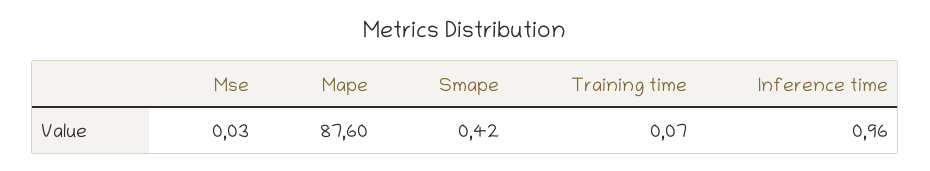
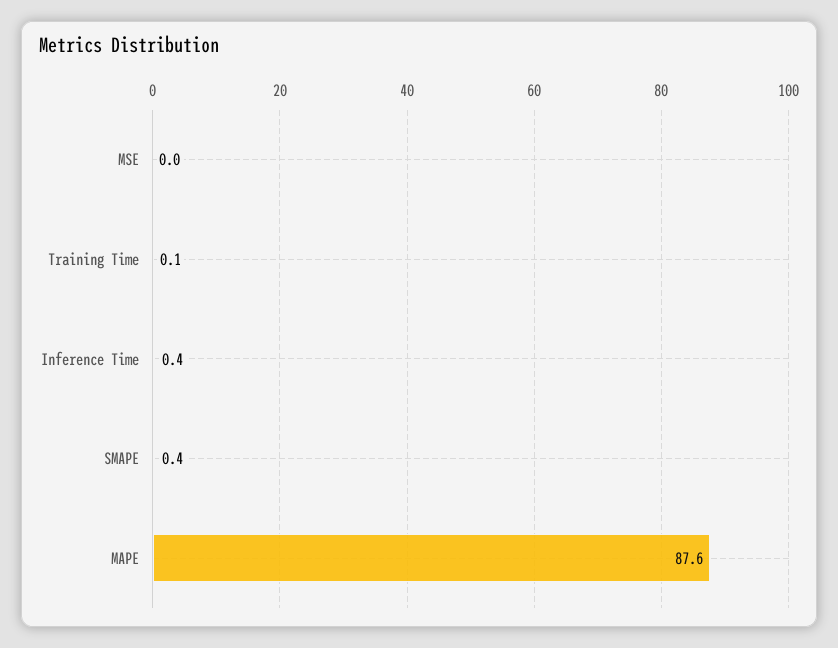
  {
    "Mse": 0.03,
    "Mape": 87.6,
    "Smape": 0.42,
    "Training time": 0.07,
-   "Inference time": 0.96
+   "Inference time": 0.4
  }

